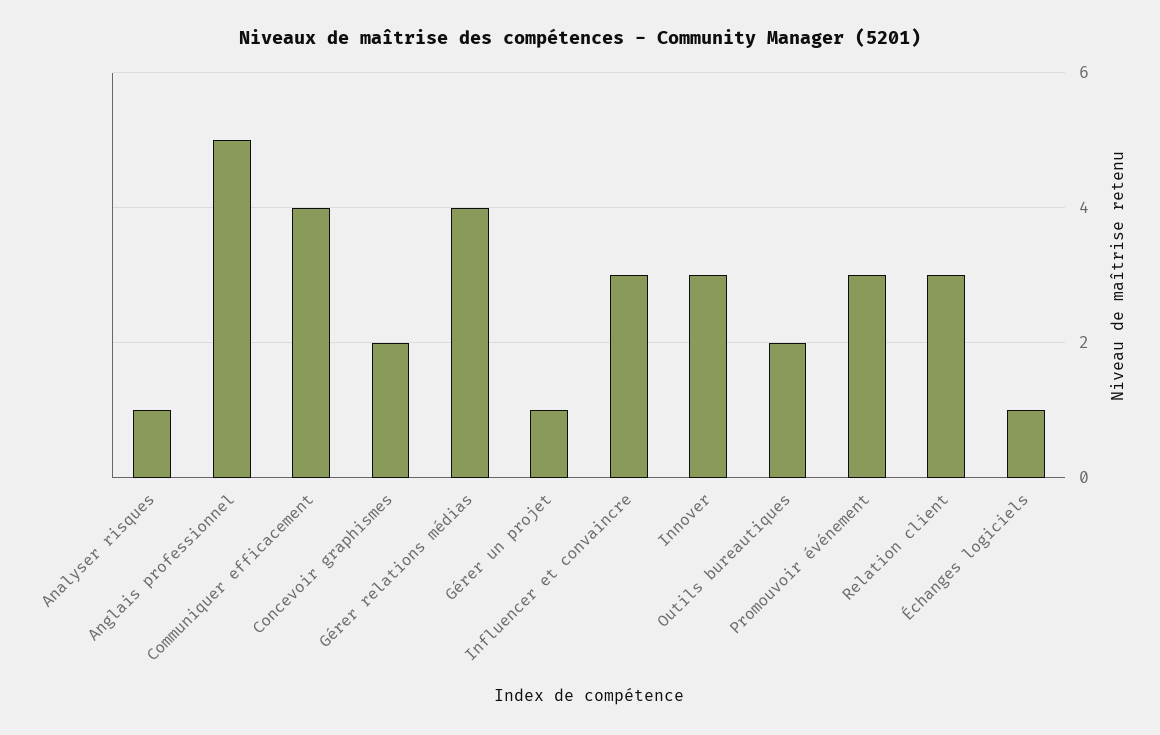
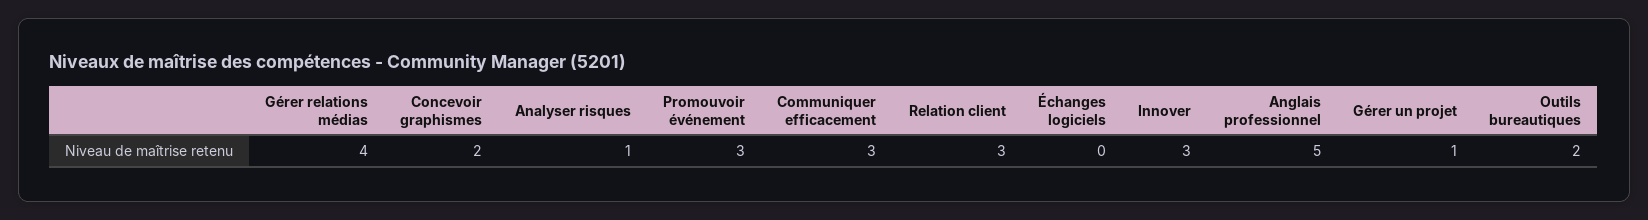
  {
    "Analyser risques": 1,
    "Anglais professionnel": 5,
-   "Communiquer efficacement": 4,
+   "Communiquer efficacement": 3,
    "Concevoir graphismes": 2,
    "Gérer relations médias": 4,
    "Gérer un projet": 1,
-   "Influencer et convaincre": 3,
    "Innover": 3,
    "Outils bureautiques": 2,
    "Promouvoir événement": 3,
    "Relation client": 3,
-   "Échanges logiciels": 1
+   "Échanges logiciels": 0
  }

